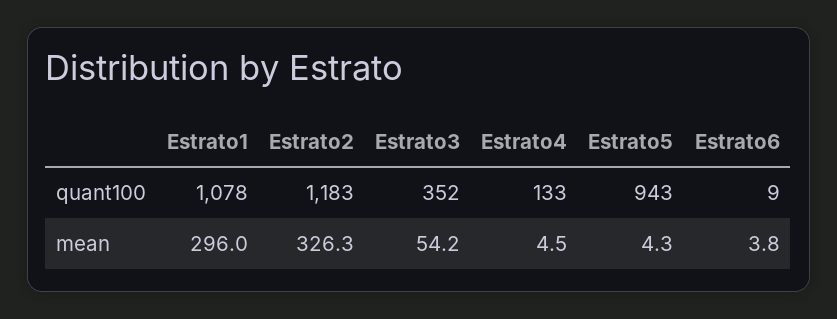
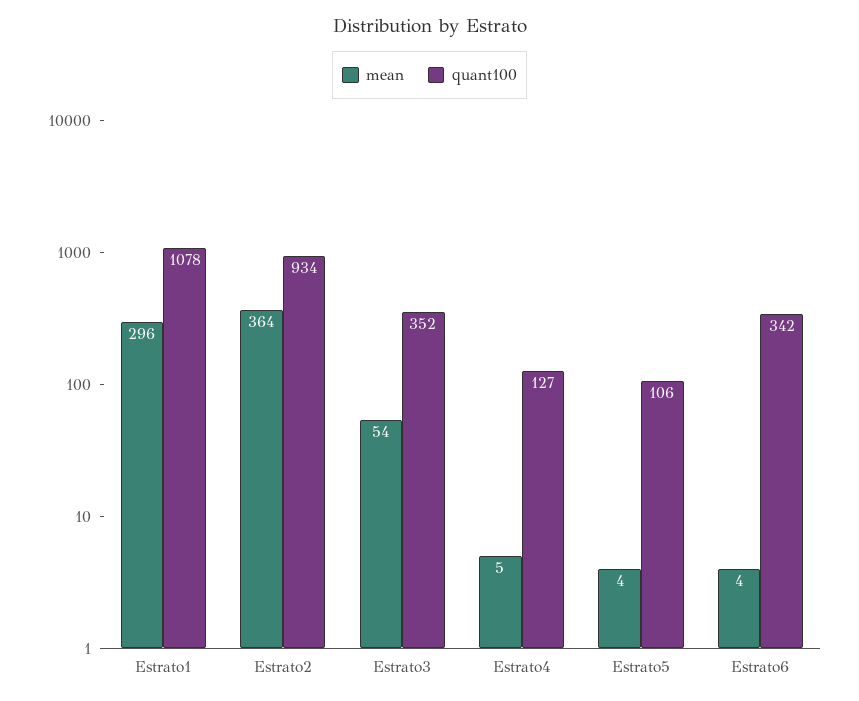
  {
    "quant100": {
      "Estrato1": 1078,
-     "Estrato2": 1183,
+     "Estrato2": 934,
      "Estrato3": 352,
-     "Estrato4": 133,
+     "Estrato4": 127,
-     "Estrato5": 943,
+     "Estrato5": 106,
-     "Estrato6": 9
+     "Estrato6": 342
    },
    "mean": {
      "Estrato1": 296,
-     "Estrato2": 326.3,
+     "Estrato2": 364,
      "Estrato3": 54.2,
      "Estrato4": 4.5,
      "Estrato5": 4.3,
      "Estrato6": 3.8
    }
  }

